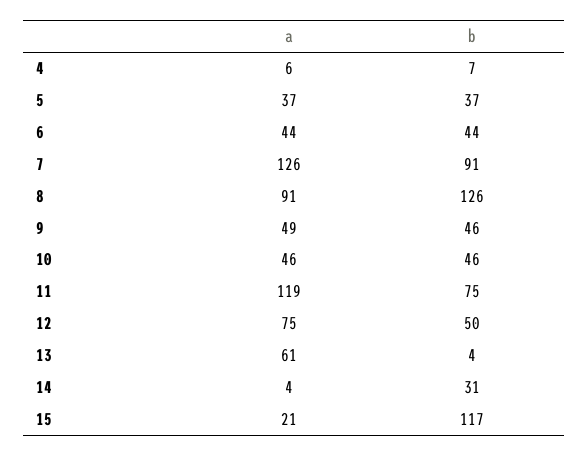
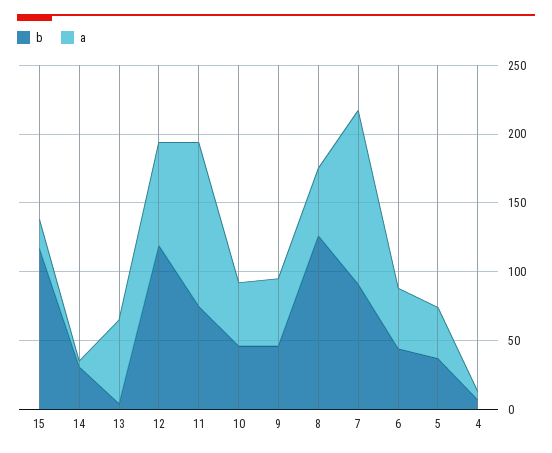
  {
    "a": {
      "4": 6,
      "5": 37,
      "6": 44,
      "7": 126,
-     "8": 91,
+     "8": 50,
      "9": 49,
      "10": 46,
      "11": 119,
      "12": 75,
      "13": 61,
      "14": 4,
      "15": 21
    },
    "b": {
      "4": 7,
      "5": 37,
      "6": 44,
      "7": 91,
      "8": 126,
      "9": 46,
      "10": 46,
      "11": 75,
-     "12": 50,
+     "12": 120,
      "13": 4,
      "14": 31,
      "15": 117
    }
  }

